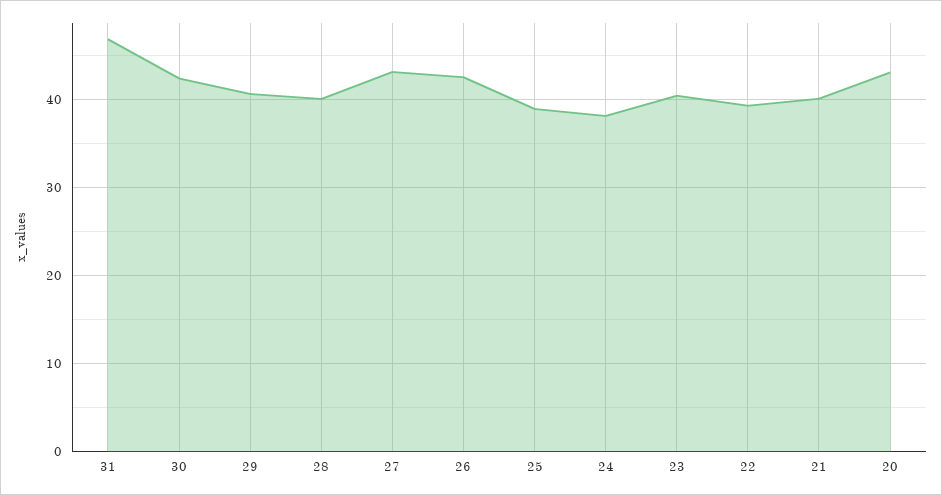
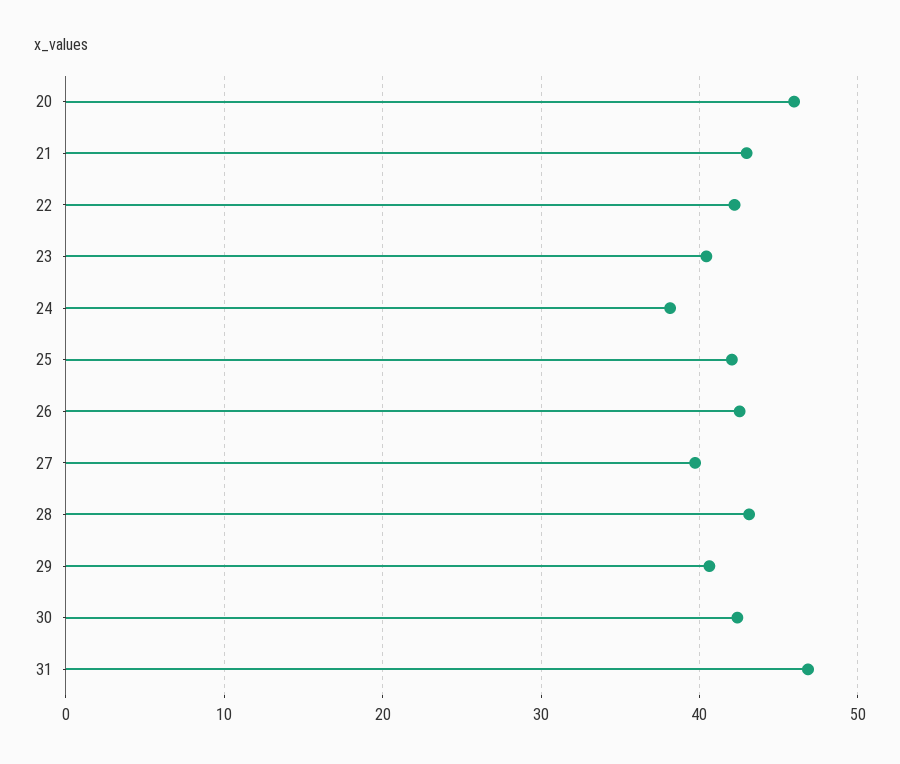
  {
    "31": 47,
    "30": 42,
    "29": 41,
-   "28": 40,
+   "28": 43,
-   "27": 43,
+   "27": 40,
    "26": 43,
-   "25": 39,
+   "25": 42,
    "24": 38,
    "23": 40,
-   "22": 39,
+   "22": 42,
-   "21": 40,
+   "21": 43,
-   "20": 43
+   "20": 46
  }

